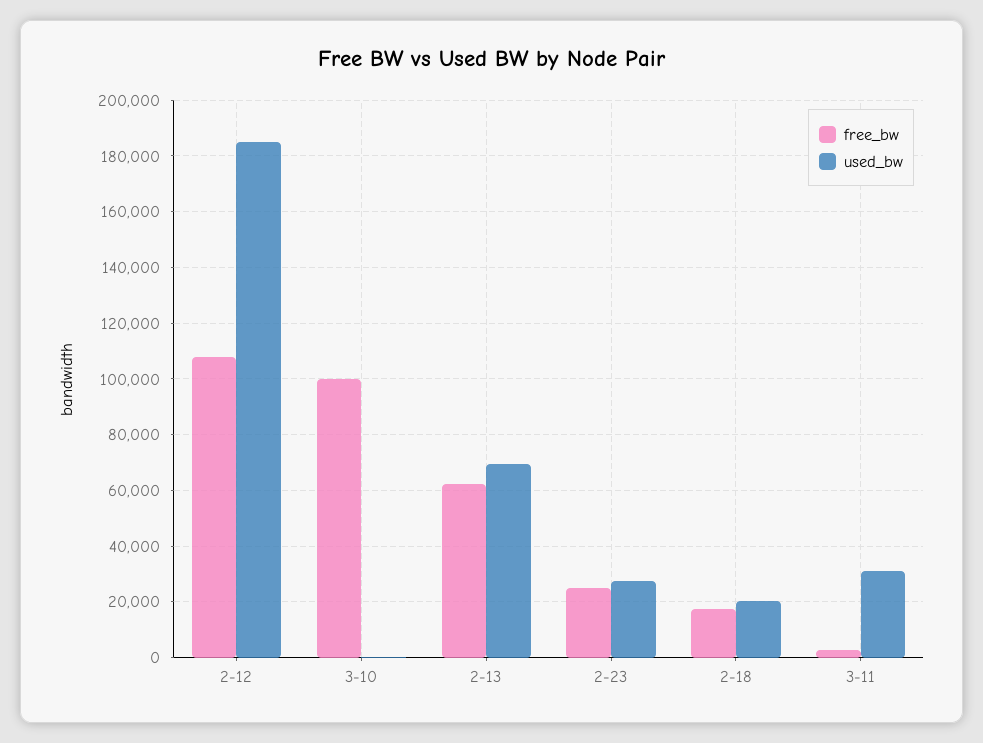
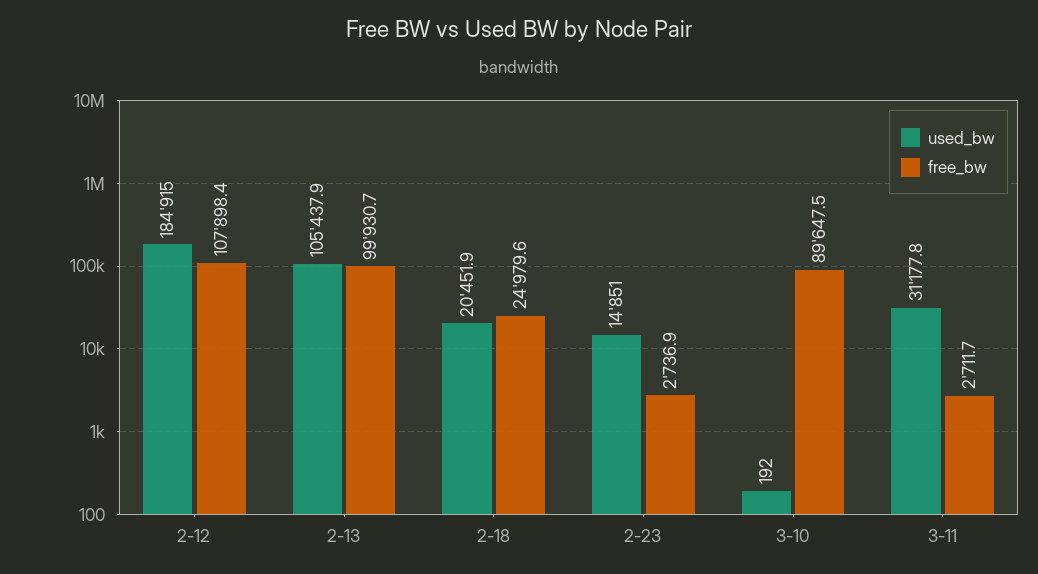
  {
    "free_bw": {
      "2-12": 107898.4,
-     "3-10": 100000,
+     "3-10": 89647.5,
-     "2-13": 62500,
+     "2-13": 99930.7,
-     "2-23": 25000,
+     "2-23": 2736.9,
-     "2-18": 17500,
+     "2-18": 24979.6,
      "3-11": 2711.7
    },
    "used_bw": {
      "2-12": 184915,
      "3-10": 192,
-     "2-13": 70000,
+     "2-13": 105437.9,
-     "2-23": 27500,
+     "2-23": 14851,
      "2-18": 20451.9,
      "3-11": 31177.8
    }
  }

